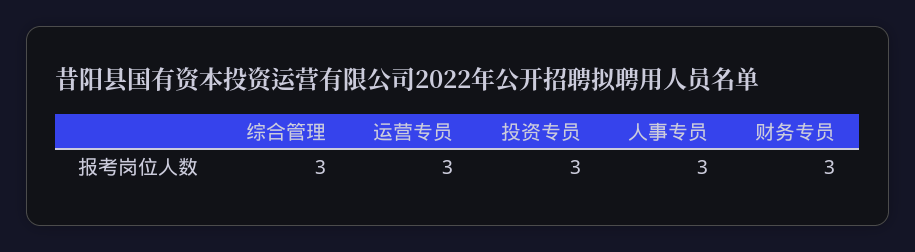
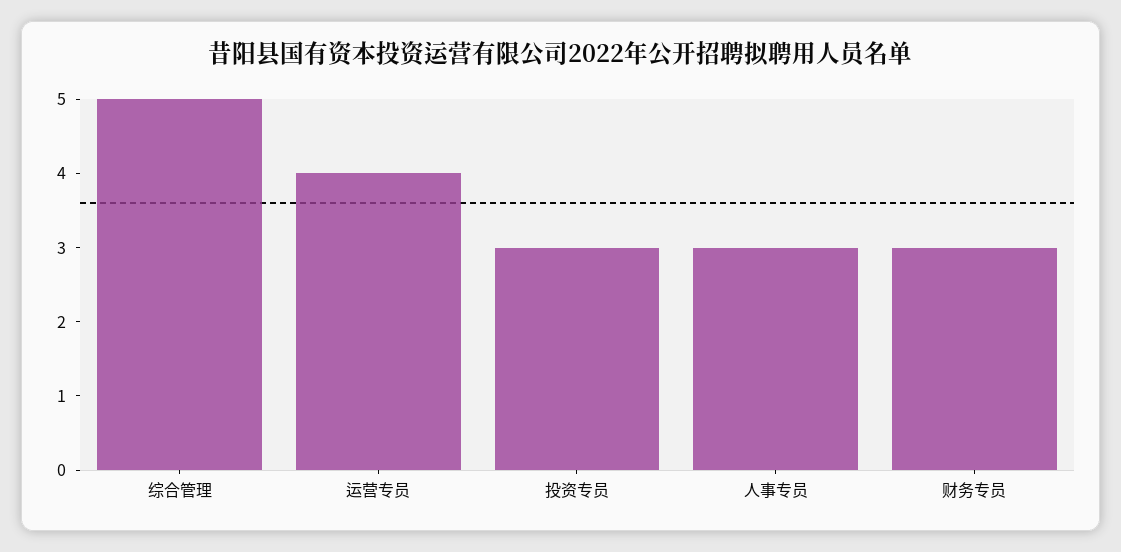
  {
-   "综合管理": 3,
+   "综合管理": 5,
-   "运营专员": 3,
+   "运营专员": 4,
    "投资专员": 3,
    "人事专员": 3,
    "财务专员": 3
  }

